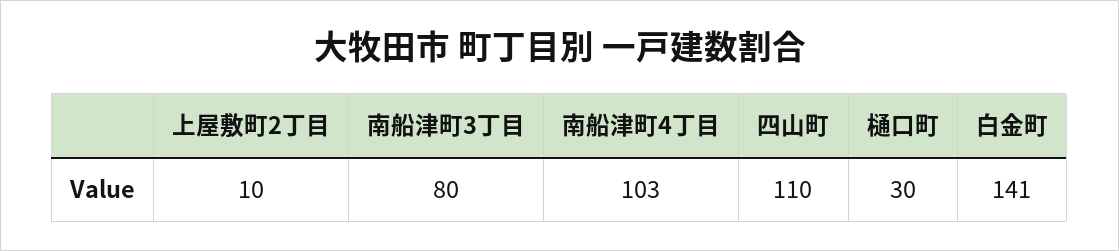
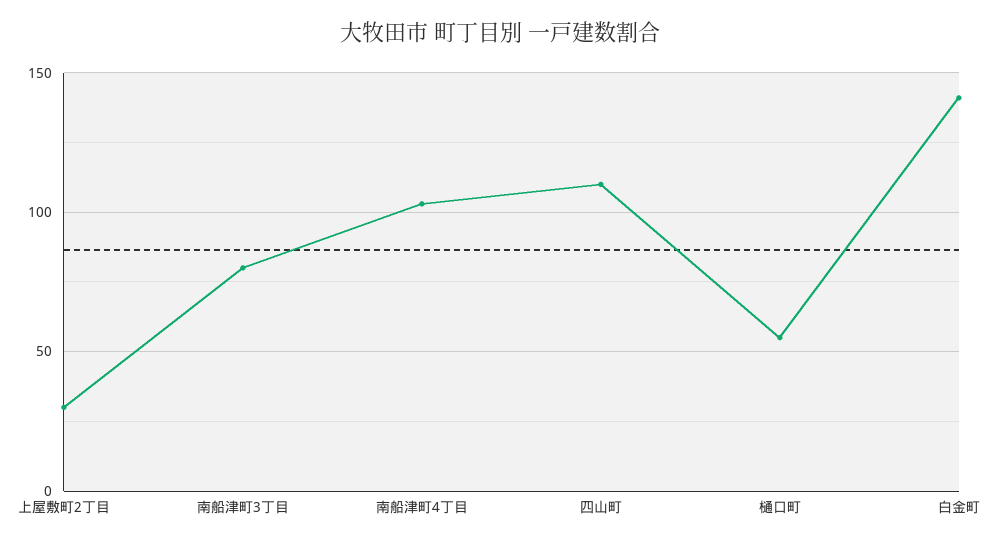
  {
-   "上屋敷町2丁目": 10,
+   "上屋敷町2丁目": 30,
    "南船津町3丁目": 80,
    "南船津町4丁目": 103,
    "四山町": 110,
-   "樋口町": 30,
+   "樋口町": 55,
    "白金町": 141
  }

